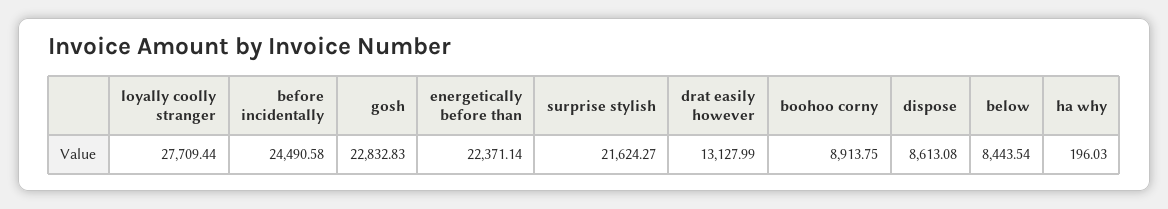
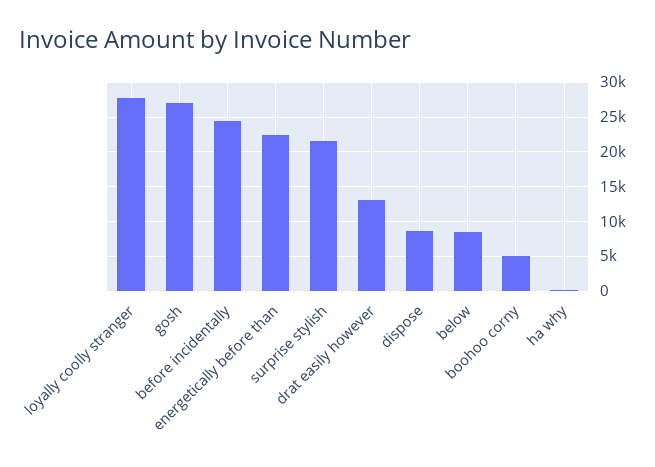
  {
    "loyally coolly stranger": 27709.44,
    "before incidentally": 24490.58,
-   "gosh": 22832.83,
+   "gosh": 27000,
    "energetically before than": 22371.14,
    "surprise stylish": 21624.27,
    "drat easily however": 13127.99,
-   "boohoo corny": 8913.75,
+   "boohoo corny": 5000,
    "dispose": 8613.08,
    "below": 8443.54,
    "ha why": 196.03
  }

